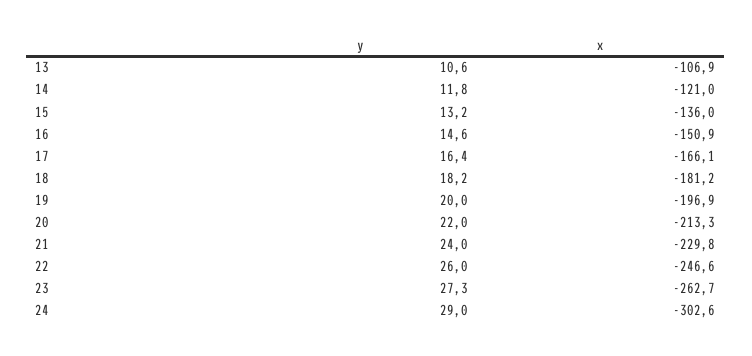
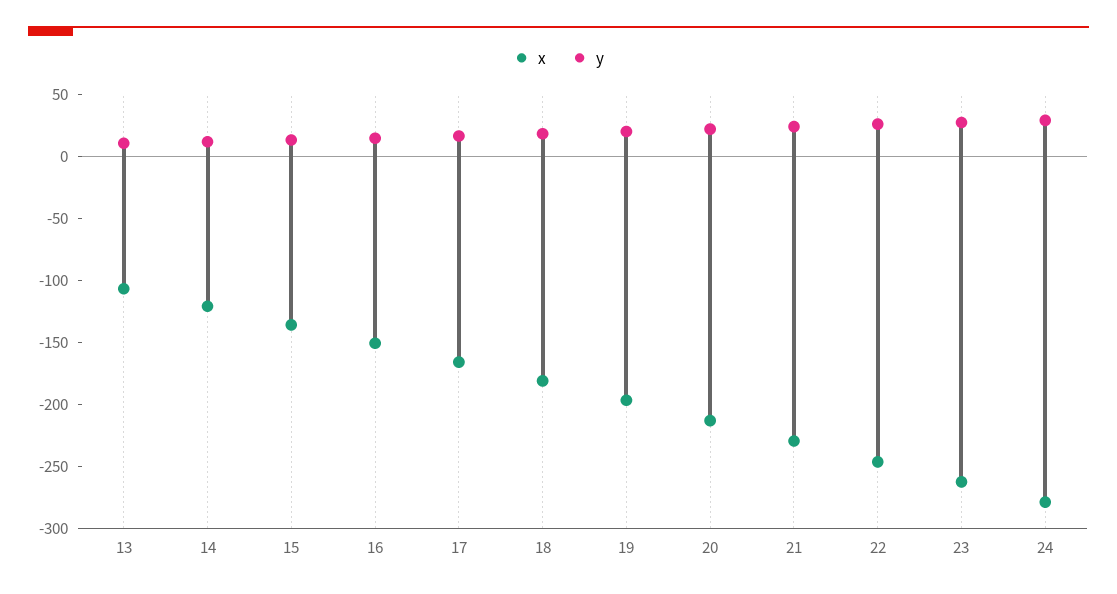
  {
    "y": {
      "13": 10.6,
      "14": 11.8,
      "15": 13.2,
      "16": 14.6,
      "17": 16.4,
      "18": 18.2,
      "19": 20,
      "20": 22,
      "21": 24,
      "22": 26,
      "23": 27.3,
      "24": 29
    },
    "x": {
      "13": -106.9,
      "14": -121,
      "15": -136,
      "16": -150.9,
      "17": -166.1,
      "18": -181.2,
      "19": -196.9,
      "20": -213.3,
      "21": -229.8,
      "22": -246.6,
      "23": -262.7,
-     "24": -302.6
+     "24": -280
    }
  }

